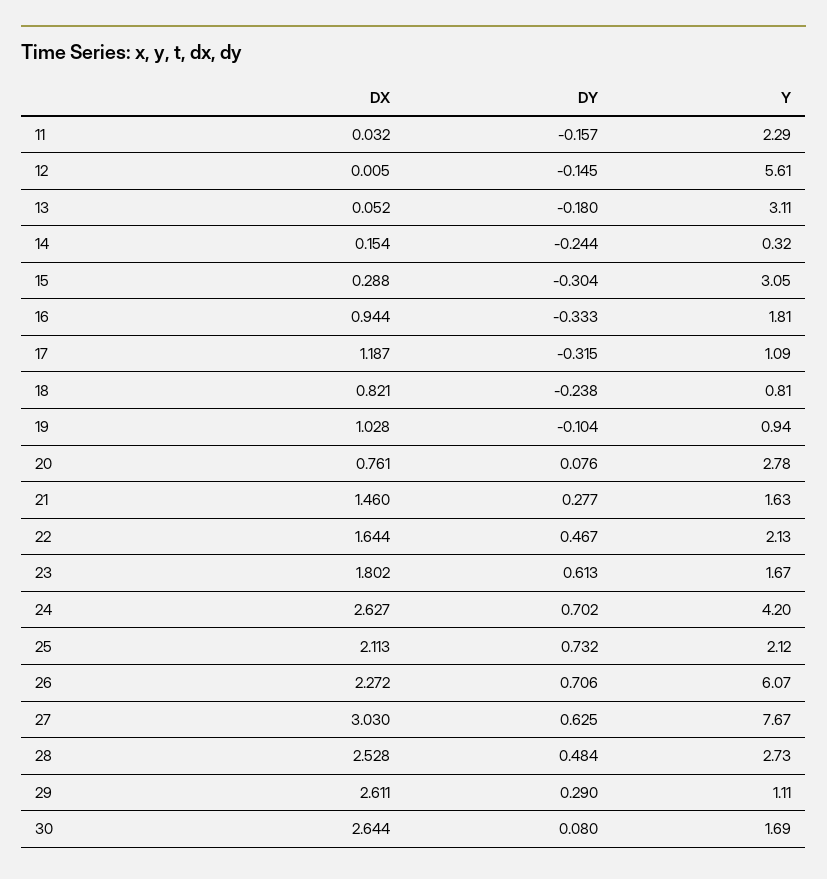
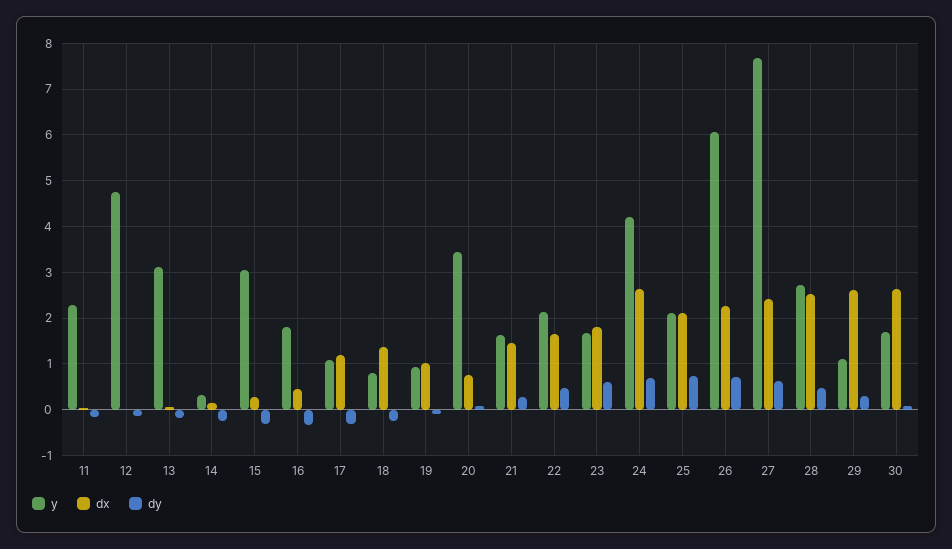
  {
    "DX": {
      "11": 0.032,
      "12": 0.005,
      "13": 0.052,
      "14": 0.154,
      "15": 0.288,
-     "16": 0.944,
+     "16": 0.4,
      "17": 1.187,
-     "18": 0.821,
+     "18": 1.4,
      "19": 1.028,
      "20": 0.761,
      "21": 1.46,
      "22": 1.644,
      "23": 1.802,
      "24": 2.627,
      "25": 2.113,
      "26": 2.272,
-     "27": 3.03,
+     "27": 2.4,
      "28": 2.528,
      "29": 2.611,
      "30": 2.644
    },
    "DY": {
      "11": -0.157,
      "12": -0.145,
      "13": -0.18,
      "14": -0.244,
      "15": -0.304,
      "16": -0.333,
      "17": -0.315,
      "18": -0.238,
      "19": -0.104,
      "20": 0.076,
      "21": 0.277,
      "22": 0.467,
      "23": 0.613,
      "24": 0.702,
      "25": 0.732,
      "26": 0.706,
      "27": 0.625,
      "28": 0.484,
      "29": 0.29,
      "30": 0.08
    },
    "Y": {
      "11": 2.29,
-     "12": 5.61,
+     "12": 4.8,
      "13": 3.11,
      "14": 0.32,
      "15": 3.05,
      "16": 1.81,
      "17": 1.09,
      "18": 0.81,
      "19": 0.94,
-     "20": 2.78,
+     "20": 3.4,
      "21": 1.63,
      "22": 2.13,
      "23": 1.67,
      "24": 4.2,
      "25": 2.12,
      "26": 6.07,
      "27": 7.67,
      "28": 2.73,
      "29": 1.11,
      "30": 1.69
    }
  }

